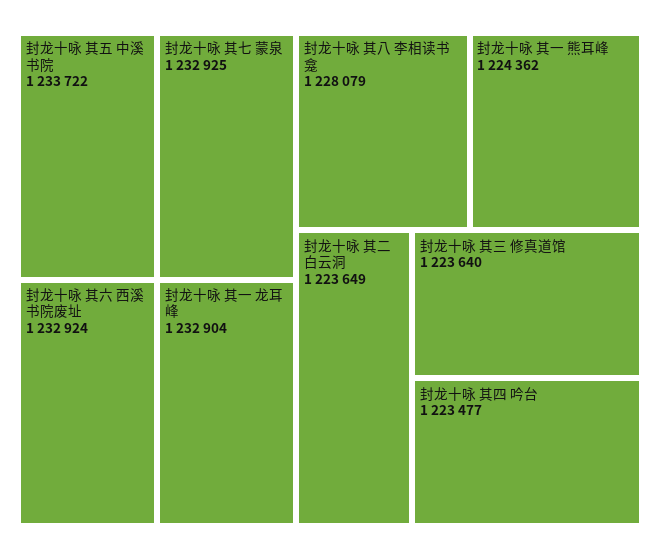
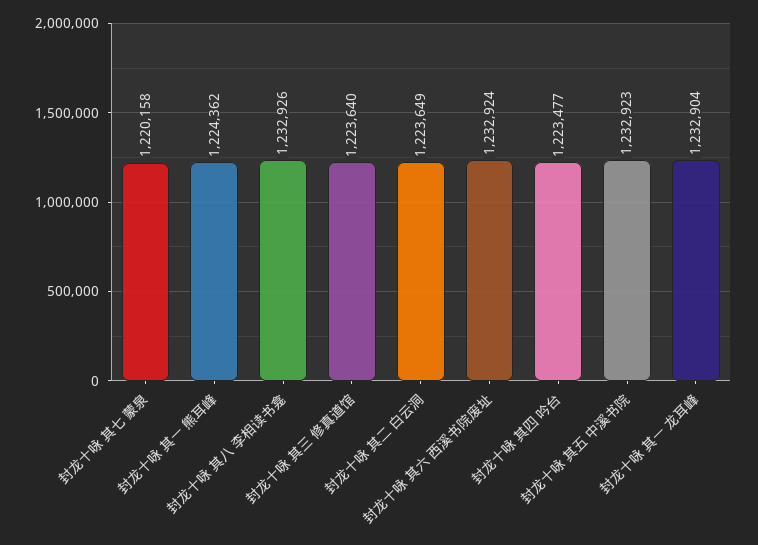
  {
-   "封龙十咏 其五 中溪书院": 1233722,
+   "封龙十咏 其五 中溪书院": 1232923,
-   "封龙十咏 其七 蒙泉": 1232925,
+   "封龙十咏 其七 蒙泉": 1220158,
    "封龙十咏 其六 西溪书院废址": 1232924,
    "封龙十咏 其一 龙耳峰": 1232904,
-   "封龙十咏 其八 李相读书龛": 1228079,
+   "封龙十咏 其八 李相读书龛": 1232926,
    "封龙十咏 其一 熊耳峰": 1224362,
    "封龙十咏 其二 白云洞": 1223649,
    "封龙十咏 其三 修真道馆": 1223640,
    "封龙十咏 其四 吟台": 1223477
  }

